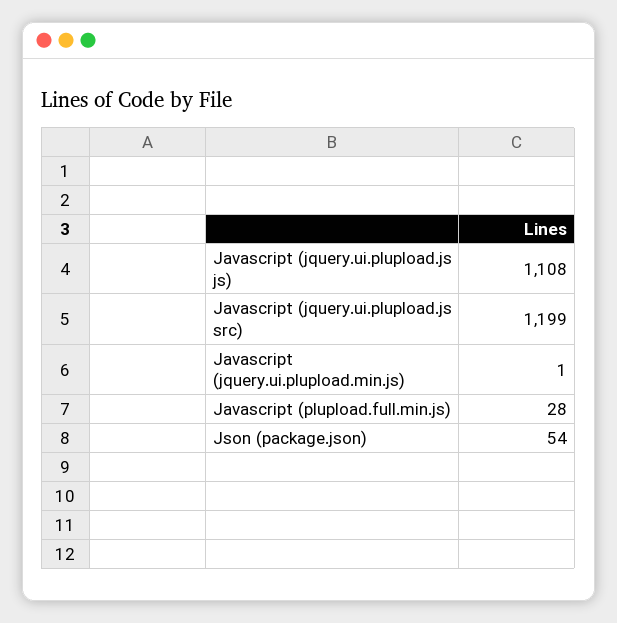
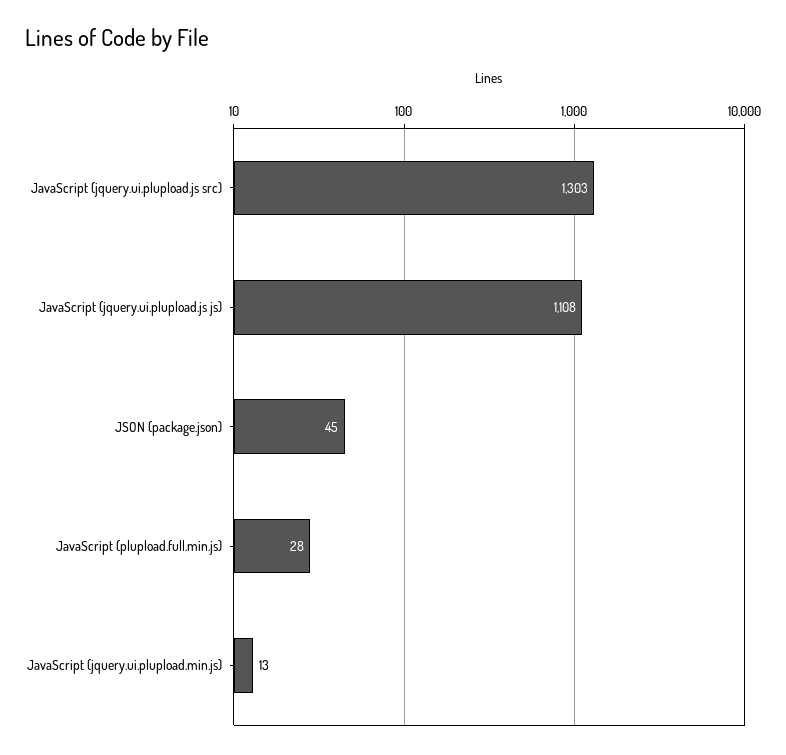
  {
    "Javascript (jquery.ui.plupload.js js)": 1108,
-   "Javascript (jquery.ui.plupload.js src)": 1199,
+   "Javascript (jquery.ui.plupload.js src)": 1303,
-   "Javascript (jquery.ui.plupload.min.js)": 1,
+   "Javascript (jquery.ui.plupload.min.js)": 13,
    "Javascript (plupload.full.min.js)": 28,
-   "Json (package.json)": 54
+   "Json (package.json)": 45
  }

